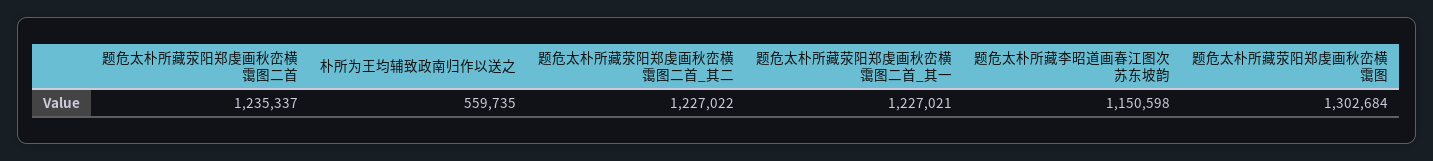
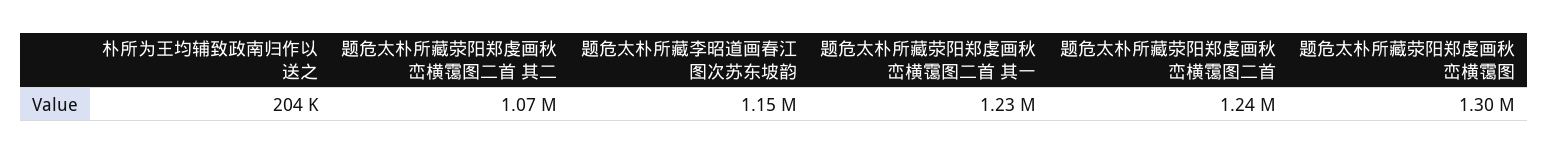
  {
    "题危太朴所藏荥阳郑虔画秋峦横霭图二首": 1235337,
-   "朴所为王均辅致政南归作以送之": 559735,
+   "朴所为王均辅致政南归作以送之": 204000,
-   "题危太朴所藏荥阳郑虔画秋峦横霭图二首_其二": 1227022,
+   "题危太朴所藏荥阳郑虔画秋峦横霭图二首_其二": 1070000,
    "题危太朴所藏荥阳郑虔画秋峦横霭图二首_其一": 1227021,
    "题危太朴所藏李昭道画春江图次苏东坡韵": 1150598,
    "题危太朴所藏荥阳郑虔画秋峦横霭图": 1302684
  }

